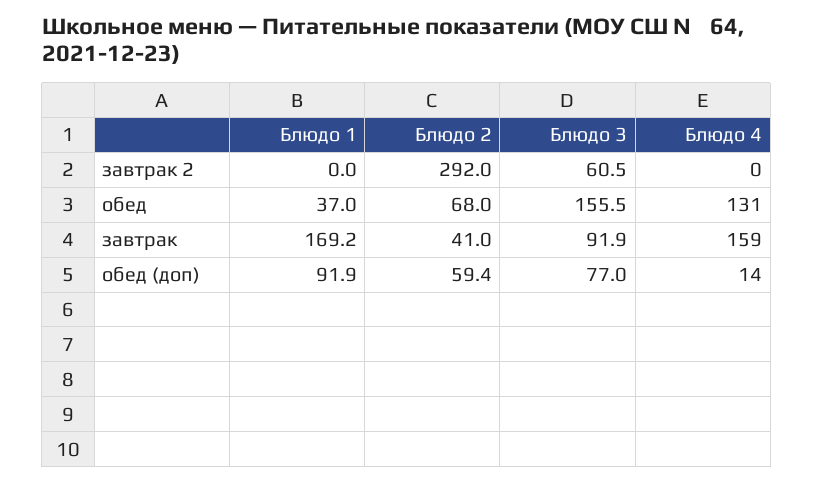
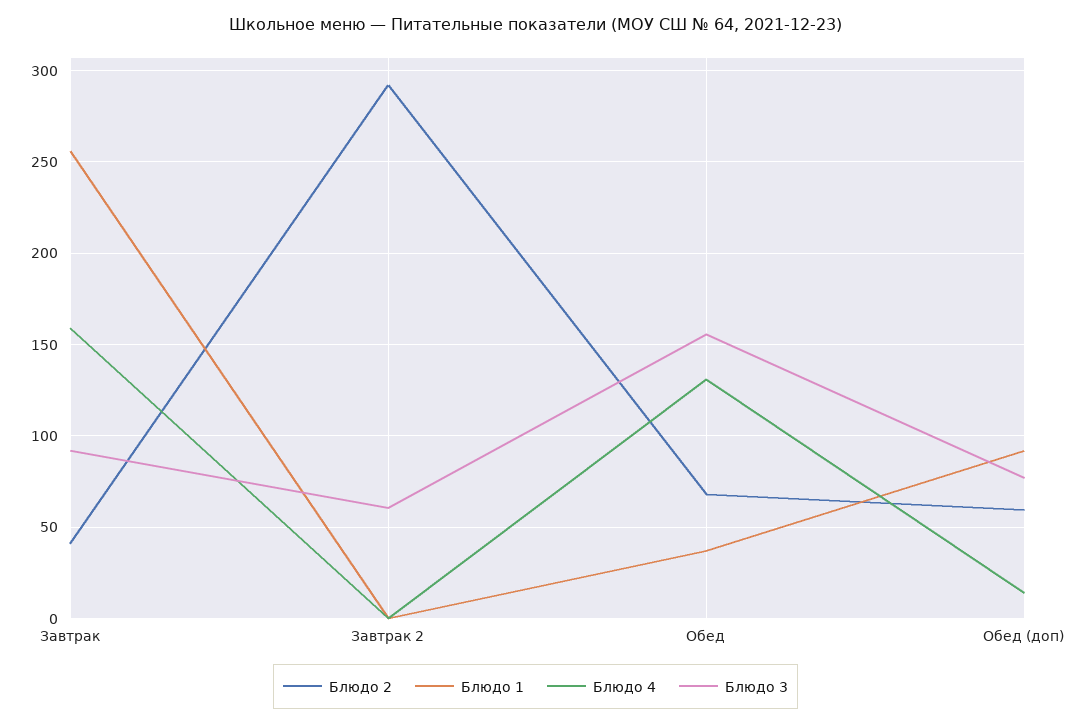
  {
    "Блюдо 1": {
      "завтрак 2": 0,
      "обед": 37,
-     "завтрак": 169.2,
+     "завтрак": 255,
      "обед (доп)": 91.9
    },
    "Блюдо 2": {
      "завтрак 2": 292,
      "обед": 68,
      "завтрак": 41,
      "обед (доп)": 59.4
    },
    "Блюдо 3": {
      "завтрак 2": 60.5,
      "обед": 155.5,
      "завтрак": 91.9,
      "обед (доп)": 77
    },
    "Блюдо 4": {
      "завтрак 2": 0,
      "обед": 131,
      "завтрак": 159,
      "обед (доп)": 14
    }
  }

